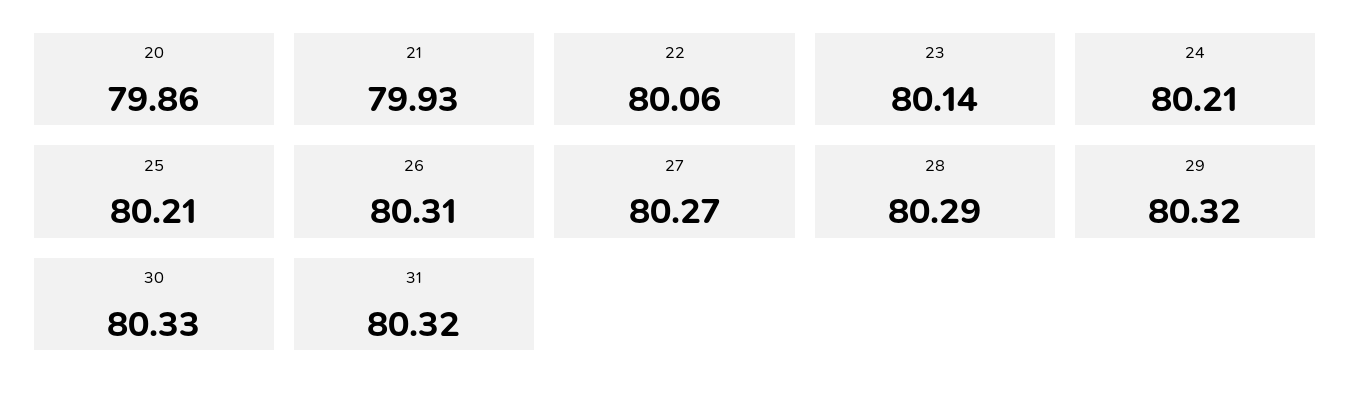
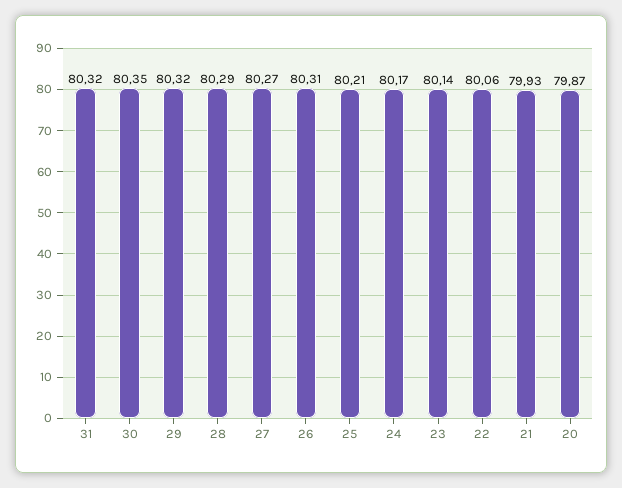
  {
-   "20": 79.86,
+   "20": 79.87,
    "21": 79.93,
    "22": 80.06,
    "23": 80.14,
-   "24": 80.21,
+   "24": 80.17,
    "25": 80.21,
    "26": 80.31,
    "27": 80.27,
    "28": 80.29,
    "29": 80.32,
-   "30": 80.33,
+   "30": 80.35,
    "31": 80.32
  }

